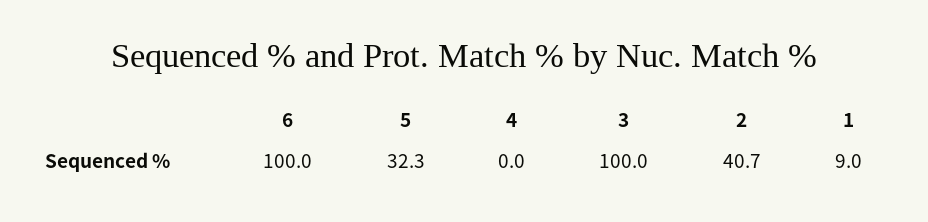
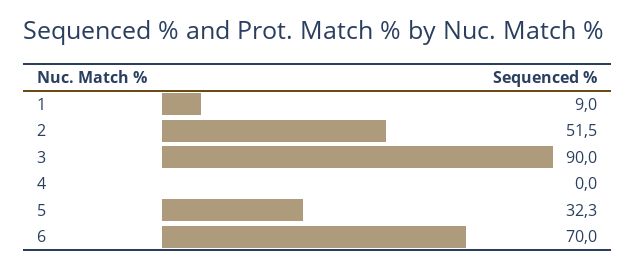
  {
-   "6": 100,
+   "6": 70,
    "5": 32.3,
    "4": 0,
-   "3": 100,
+   "3": 90,
-   "2": 40.7,
+   "2": 51.5,
    "1": 9
  }

